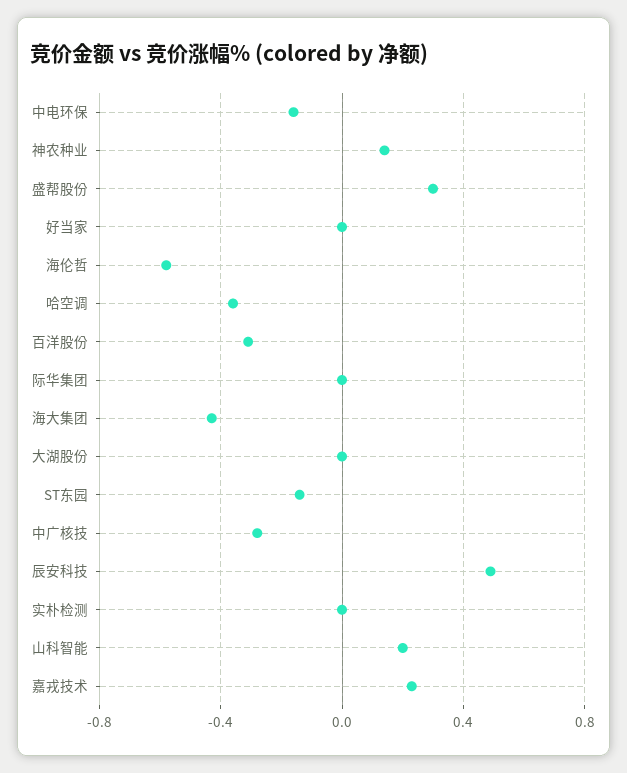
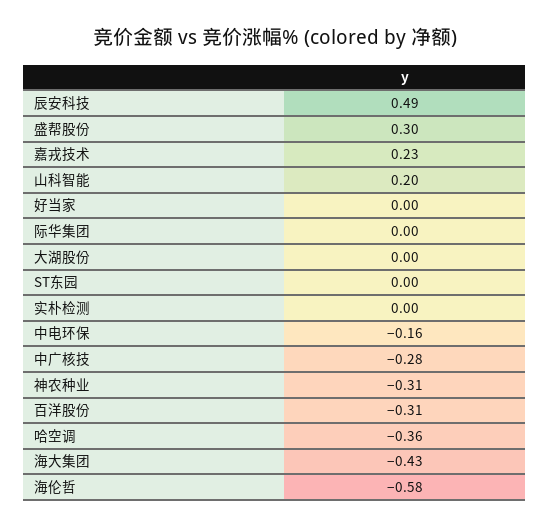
  {
    "中电环保": -0.16,
-   "神农种业": 0.15,
+   "神农种业": -0.31,
    "盛帮股份": 0.3,
    "好当家": 0,
    "海伦哲": -0.58,
    "哈空调": -0.36,
    "百洋股份": -0.31,
    "际华集团": 0,
    "海大集团": -0.43,
    "大湖股份": 0,
-   "ST东园": -0.15,
+   "ST东园": 0,
    "中广核技": -0.28,
    "辰安科技": 0.49,
    "实朴检测": 0,
    "山科智能": 0.2,
    "嘉戎技术": 0.23
  }

